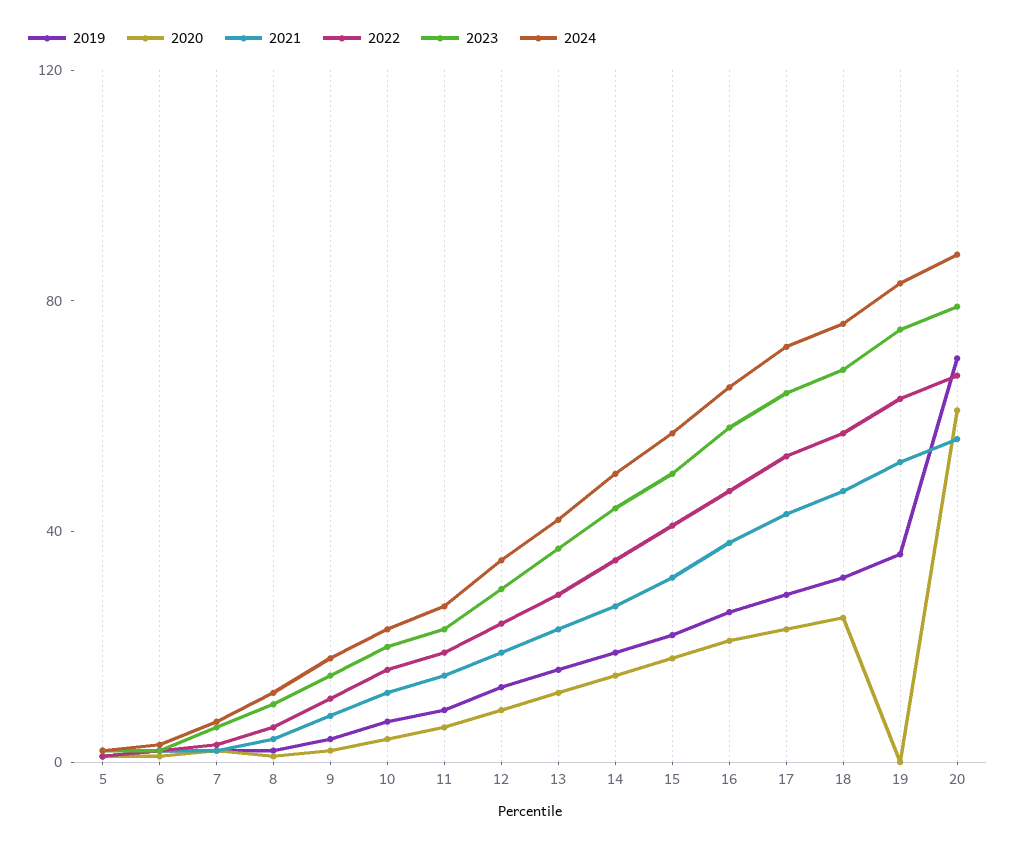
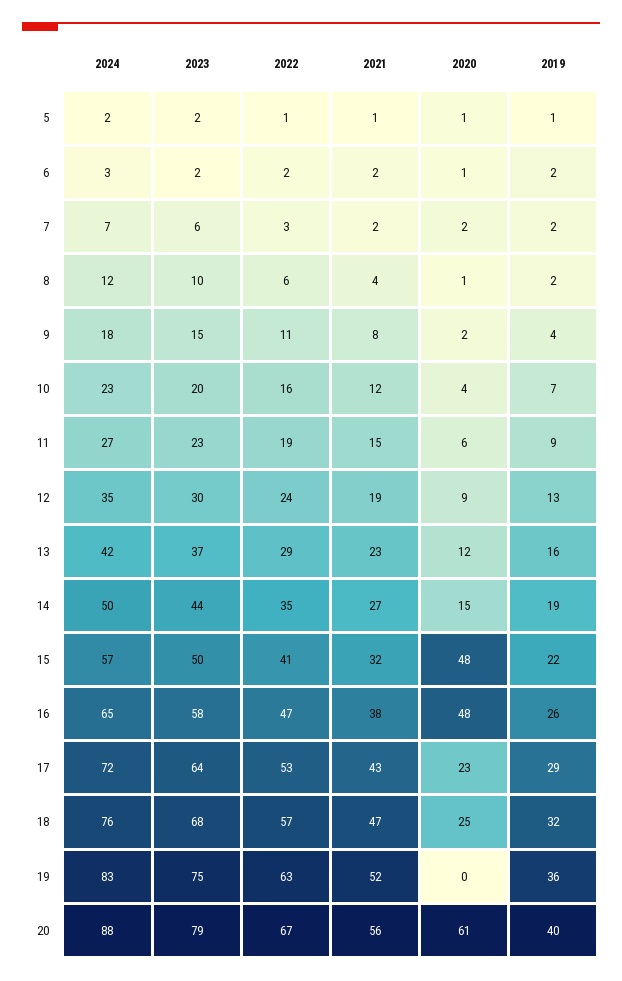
  {
    "2019": {
      "5": 1,
      "6": 2,
      "7": 2,
      "8": 2,
      "9": 4,
      "10": 7,
      "11": 9,
      "12": 13,
      "13": 16,
      "14": 19,
      "15": 22,
      "16": 26,
      "17": 29,
      "18": 32,
      "19": 36,
-     "20": 70
+     "20": 40
    },
    "2020": {
      "5": 1,
      "6": 1,
      "7": 2,
      "8": 1,
      "9": 2,
      "10": 4,
      "11": 6,
      "12": 9,
      "13": 12,
      "14": 15,
-     "15": 20,
+     "15": 48,
-     "16": 20,
+     "16": 48,
      "17": 23,
      "18": 25,
      "19": 0,
      "20": 61
    },
    "2021": {
      "5": 1,
      "6": 2,
      "7": 2,
      "8": 4,
      "9": 8,
      "10": 12,
      "11": 15,
      "12": 19,
      "13": 23,
      "14": 27,
      "15": 32,
      "16": 38,
      "17": 43,
      "18": 47,
      "19": 52,
      "20": 56
    },
    "2022": {
      "5": 1,
      "6": 2,
      "7": 3,
      "8": 6,
      "9": 11,
      "10": 16,
      "11": 19,
      "12": 24,
      "13": 29,
      "14": 35,
      "15": 41,
      "16": 47,
      "17": 53,
      "18": 57,
      "19": 63,
      "20": 67
    },
    "2023": {
      "5": 2,
      "6": 2,
      "7": 6,
      "8": 10,
      "9": 15,
      "10": 20,
      "11": 23,
      "12": 30,
      "13": 37,
      "14": 44,
      "15": 50,
      "16": 58,
      "17": 64,
      "18": 68,
      "19": 75,
      "20": 79
    },
    "2024": {
      "5": 2,
      "6": 3,
      "7": 7,
      "8": 12,
      "9": 18,
      "10": 23,
      "11": 27,
      "12": 35,
      "13": 42,
      "14": 50,
      "15": 57,
      "16": 65,
      "17": 72,
      "18": 76,
      "19": 83,
      "20": 88
    }
  }

